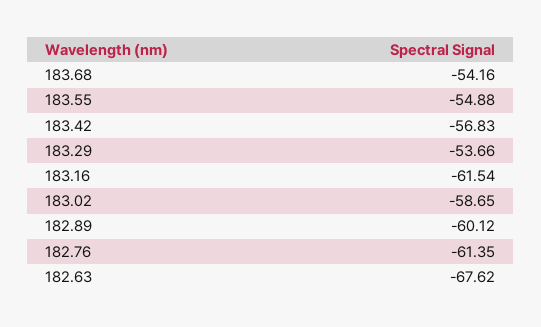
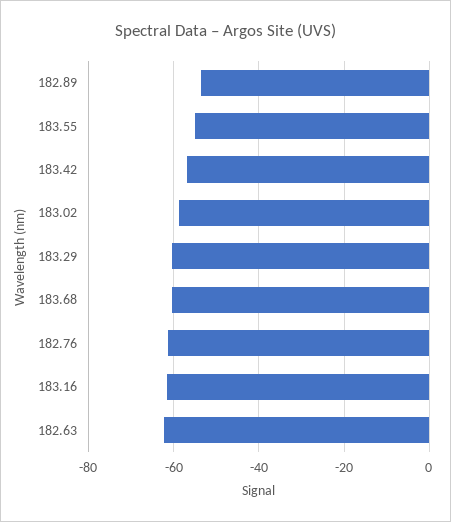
  {
-   "183.68": -54.16,
+   "183.68": -60,
    "183.55": -54.88,
    "183.42": -56.83,
-   "183.29": -53.66,
+   "183.29": -60,
    "183.16": -61.54,
    "183.02": -58.65,
-   "182.89": -60.12,
+   "182.89": -54,
    "182.76": -61.35,
-   "182.63": -67.62
+   "182.63": -62
  }

